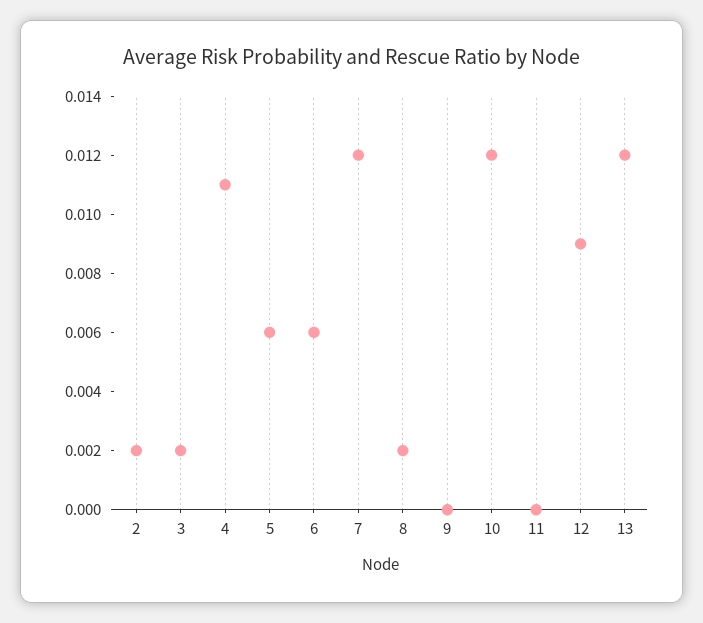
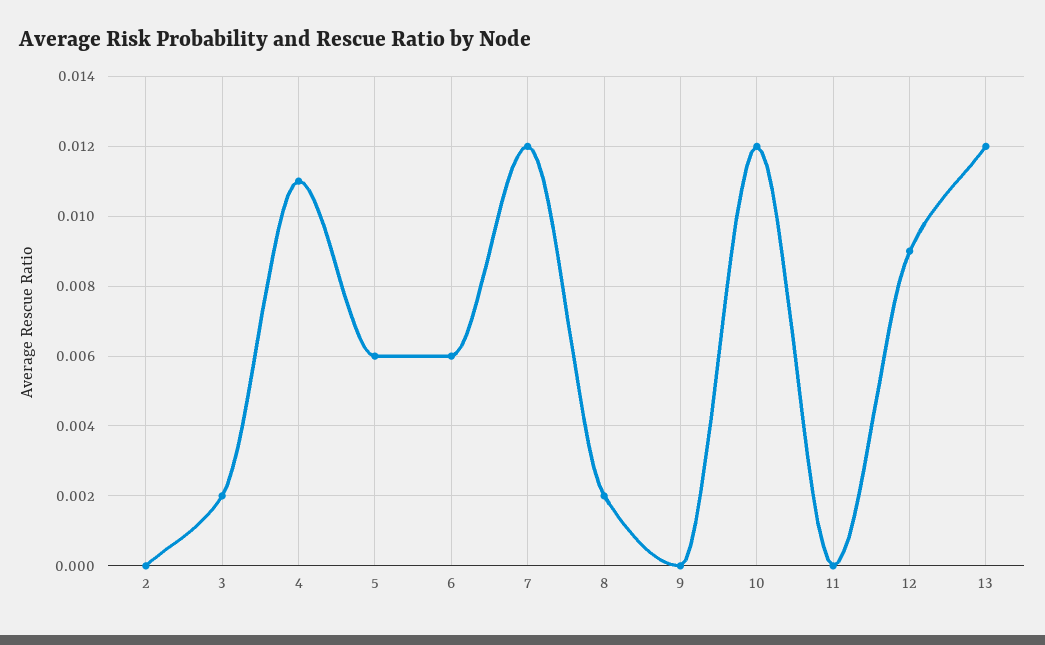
  {
-   "2": 0.002,
+   "2": 0,
    "3": 0.002,
    "4": 0.011,
    "5": 0.006,
    "6": 0.006,
    "7": 0.012,
    "8": 0.002,
    "9": 0,
    "10": 0.012,
    "11": 0,
    "12": 0.009,
    "13": 0.012
  }

